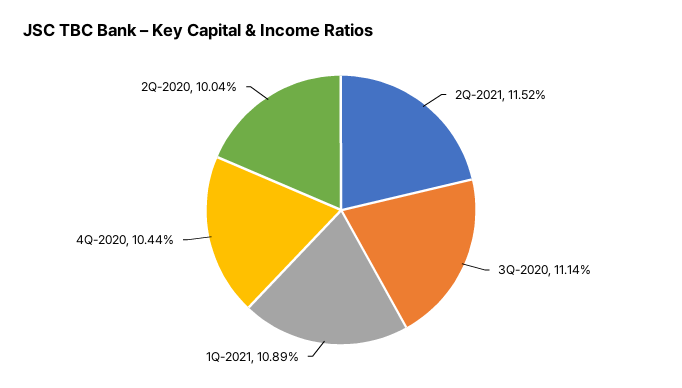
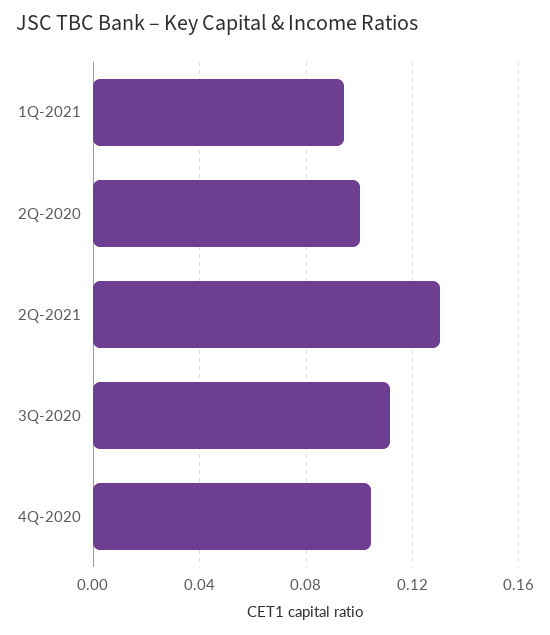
  {
-   "2Q-2021": 0.1152,
+   "2Q-2021": 0.13,
    "3Q-2020": 0.1114,
-   "1Q-2021": 0.1089,
+   "1Q-2021": 0.095,
    "4Q-2020": 0.1044,
    "2Q-2020": 0.1004
  }

